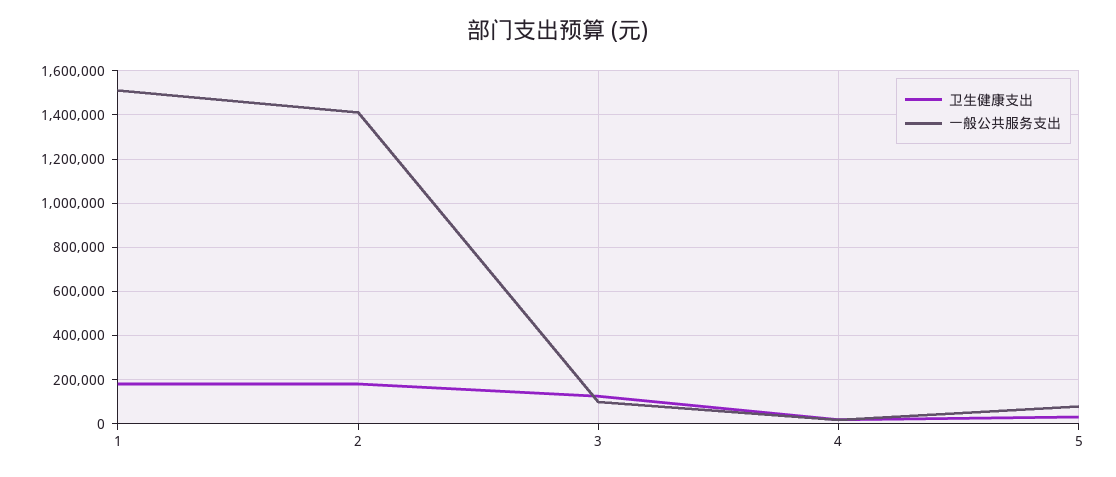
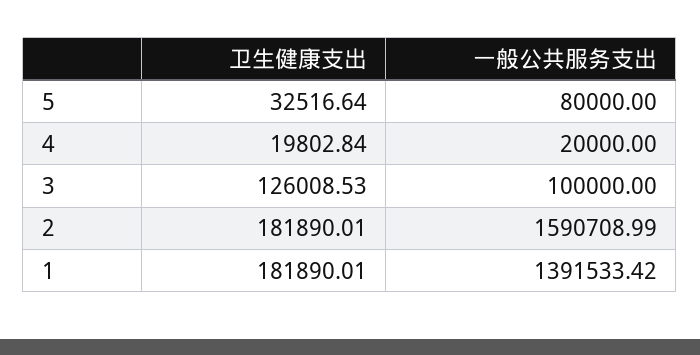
  {
    "卫生健康支出": {
      "1": 181890.01,
      "2": 181890.01,
      "3": 126008.53,
      "4": 19802.84,
      "5": 32516.64
    },
    "一般公共服务支出": {
-     "1": 1500000,
+     "1": 1391533.42,
-     "2": 1400000,
+     "2": 1590708.99,
      "3": 100000,
      "4": 20000,
      "5": 80000
    }
  }

